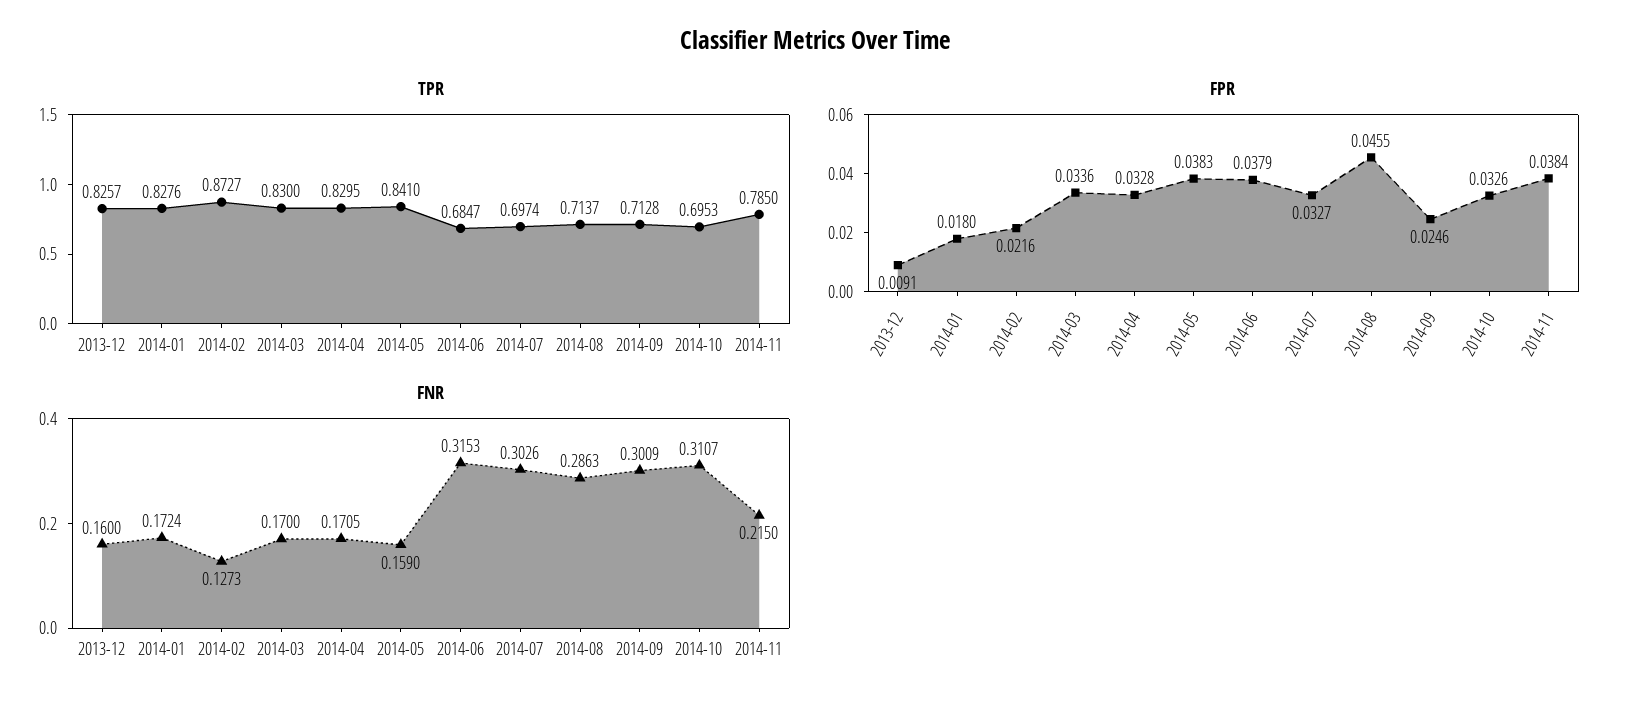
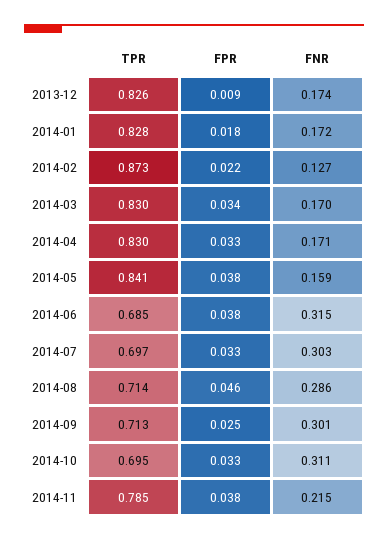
  {
    "TPR": {
      "2013-12": 0.8257,
      "2014-01": 0.8276,
      "2014-02": 0.8727,
      "2014-03": 0.83,
      "2014-04": 0.8295,
      "2014-05": 0.841,
      "2014-06": 0.6847,
      "2014-07": 0.6974,
      "2014-08": 0.7137,
      "2014-09": 0.7128,
      "2014-10": 0.6953,
      "2014-11": 0.785
    },
    "FPR": {
      "2013-12": 0.0091,
      "2014-01": 0.018,
      "2014-02": 0.0216,
      "2014-03": 0.0336,
      "2014-04": 0.0328,
      "2014-05": 0.0383,
      "2014-06": 0.0379,
      "2014-07": 0.0327,
      "2014-08": 0.0455,
      "2014-09": 0.0246,
      "2014-10": 0.0326,
      "2014-11": 0.0384
    },
    "FNR": {
-     "2013-12": 0.16,
+     "2013-12": 0.174,
      "2014-01": 0.1724,
      "2014-02": 0.1273,
      "2014-03": 0.17,
      "2014-04": 0.1705,
      "2014-05": 0.159,
      "2014-06": 0.3153,
      "2014-07": 0.3026,
      "2014-08": 0.2863,
      "2014-09": 0.3009,
      "2014-10": 0.3107,
      "2014-11": 0.215
    }
  }

